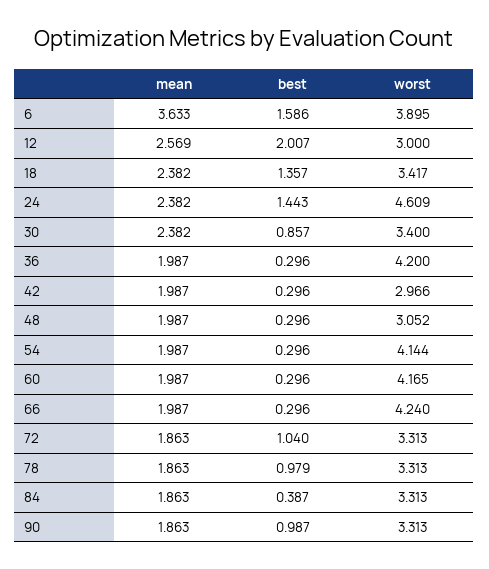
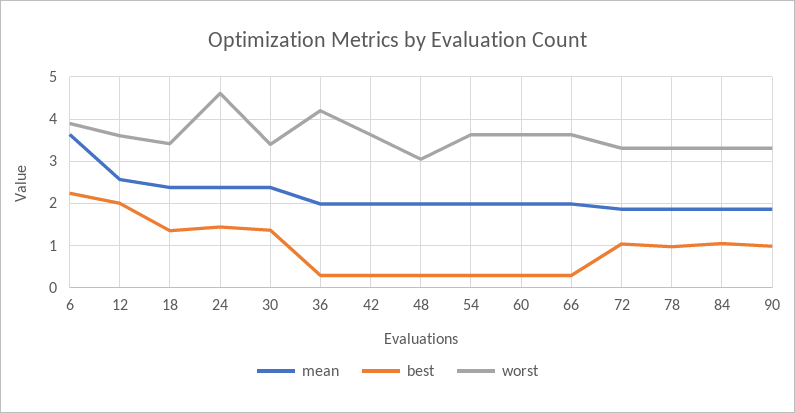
  {
    "mean": {
      "6": 3.633,
      "12": 2.569,
      "18": 2.382,
      "24": 2.382,
      "30": 2.382,
      "36": 1.987,
      "42": 1.987,
      "48": 1.987,
      "54": 1.987,
      "60": 1.987,
      "66": 1.987,
      "72": 1.863,
      "78": 1.863,
      "84": 1.863,
      "90": 1.863
    },
    "best": {
-     "6": 1.586,
+     "6": 2.2,
      "12": 2.007,
      "18": 1.357,
      "24": 1.443,
-     "30": 0.857,
+     "30": 1.4,
      "36": 0.296,
      "42": 0.296,
      "48": 0.296,
      "54": 0.296,
      "60": 0.296,
      "66": 0.296,
      "72": 1.04,
      "78": 0.979,
-     "84": 0.387,
+     "84": 1,
      "90": 0.987
    },
    "worst": {
      "6": 3.895,
-     "12": 3,
+     "12": 3.6,
      "18": 3.417,
      "24": 4.609,
      "30": 3.4,
      "36": 4.2,
-     "42": 2.966,
+     "42": 3.6,
      "48": 3.052,
-     "54": 4.144,
+     "54": 3.6,
-     "60": 4.165,
+     "60": 3.6,
-     "66": 4.24,
+     "66": 3.6,
      "72": 3.313,
      "78": 3.313,
      "84": 3.313,
      "90": 3.313
    }
  }

